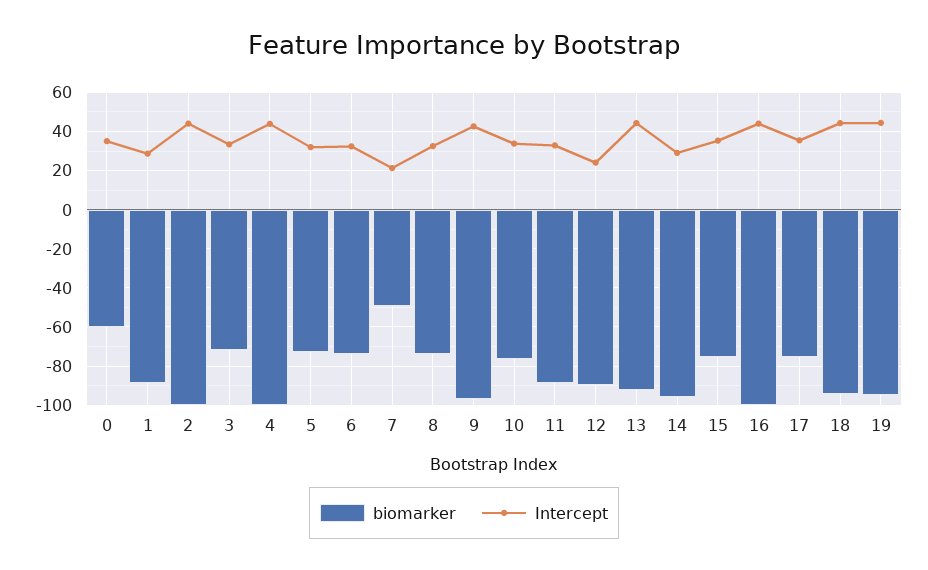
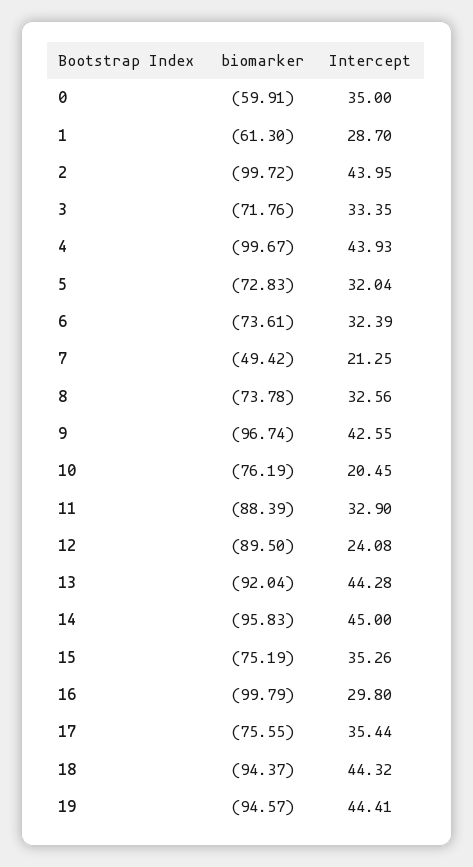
  {
    "biomarker": {
      "0": -59.91,
-     "1": -90,
+     "1": -61.3,
      "2": -99.72,
      "3": -71.76,
      "4": -99.67,
      "5": -72.83,
      "6": -73.61,
      "7": -49.42,
      "8": -73.78,
      "9": -96.74,
      "10": -76.19,
      "11": -88.39,
      "12": -89.5,
      "13": -92.04,
      "14": -95.83,
      "15": -75.19,
      "16": -99.79,
      "17": -75.55,
      "18": -94.37,
      "19": -94.57
    },
    "Intercept": {
      "0": 35,
      "1": 28.7,
      "2": 43.95,
      "3": 33.35,
      "4": 43.93,
      "5": 32.04,
      "6": 32.39,
      "7": 21.25,
      "8": 32.56,
      "9": 42.55,
-     "10": 35,
+     "10": 20.45,
      "11": 32.9,
      "12": 24.08,
      "13": 44.28,
-     "14": 30,
+     "14": 45,
      "15": 35.26,
-     "16": 45,
+     "16": 29.8,
      "17": 35.44,
      "18": 44.32,
      "19": 44.41
    }
  }

